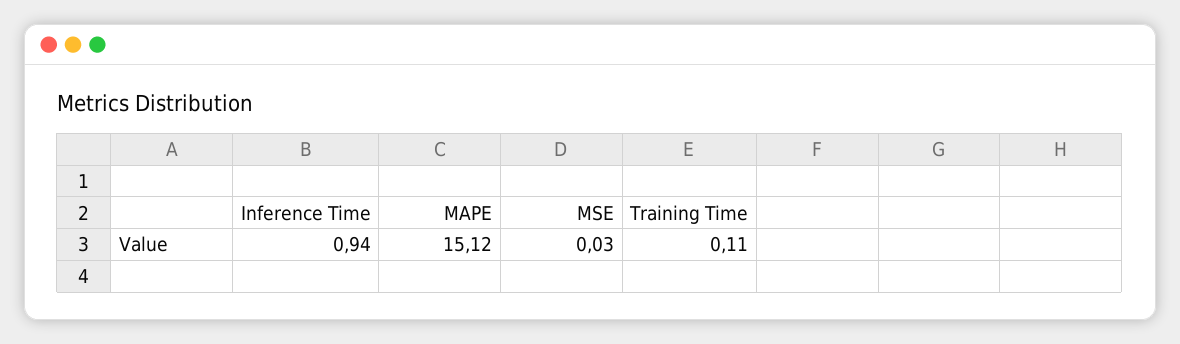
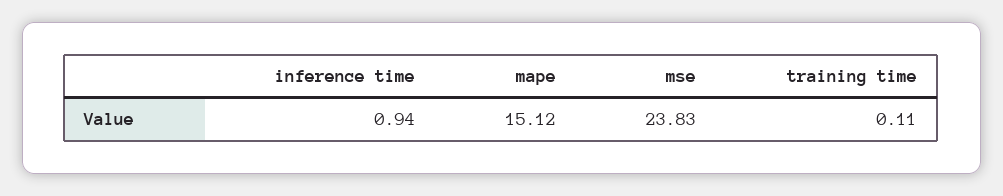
  {
    "Inference Time": 0.94,
    "MAPE": 15.12,
-   "MSE": 0.03,
+   "MSE": 23.83,
    "Training Time": 0.11
  }

